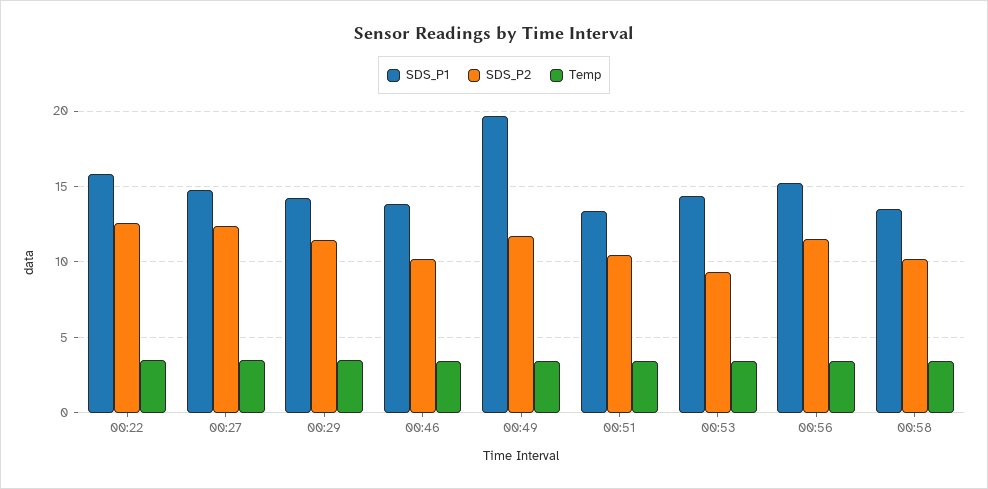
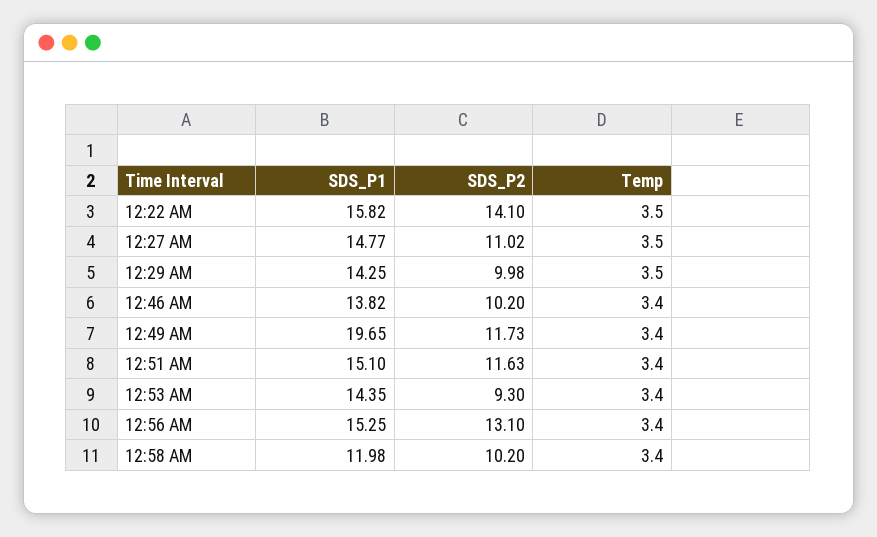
  {
    "SDS_P1": {
      "00:22": 15.82,
      "00:27": 14.77,
      "00:29": 14.25,
      "00:46": 13.82,
      "00:49": 19.65,
-     "00:51": 13.5,
+     "00:51": 15.1,
      "00:53": 14.35,
      "00:56": 15.25,
-     "00:58": 13.5
+     "00:58": 11.98
    },
    "SDS_P2": {
-     "00:22": 12.5,
+     "00:22": 14.1,
-     "00:27": 12.5,
+     "00:27": 11.02,
-     "00:29": 11.5,
+     "00:29": 9.98,
      "00:46": 10.2,
      "00:49": 11.73,
-     "00:51": 10.5,
+     "00:51": 11.63,
      "00:53": 9.3,
-     "00:56": 11.5,
+     "00:56": 13.1,
      "00:58": 10.2
    },
    "Temp": {
      "00:22": 3.5,
      "00:27": 3.5,
      "00:29": 3.5,
      "00:46": 3.4,
      "00:49": 3.4,
      "00:51": 3.4,
      "00:53": 3.4,
      "00:56": 3.4,
      "00:58": 3.4
    }
  }

